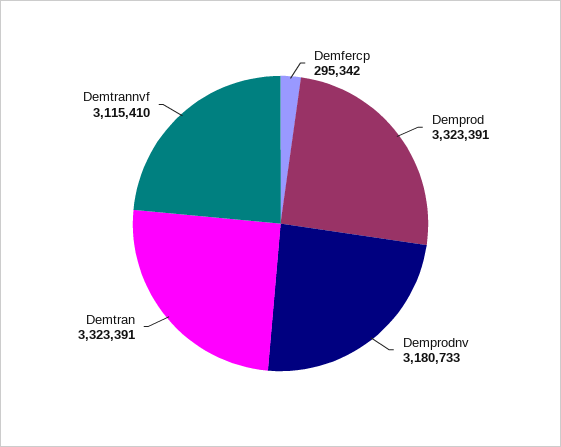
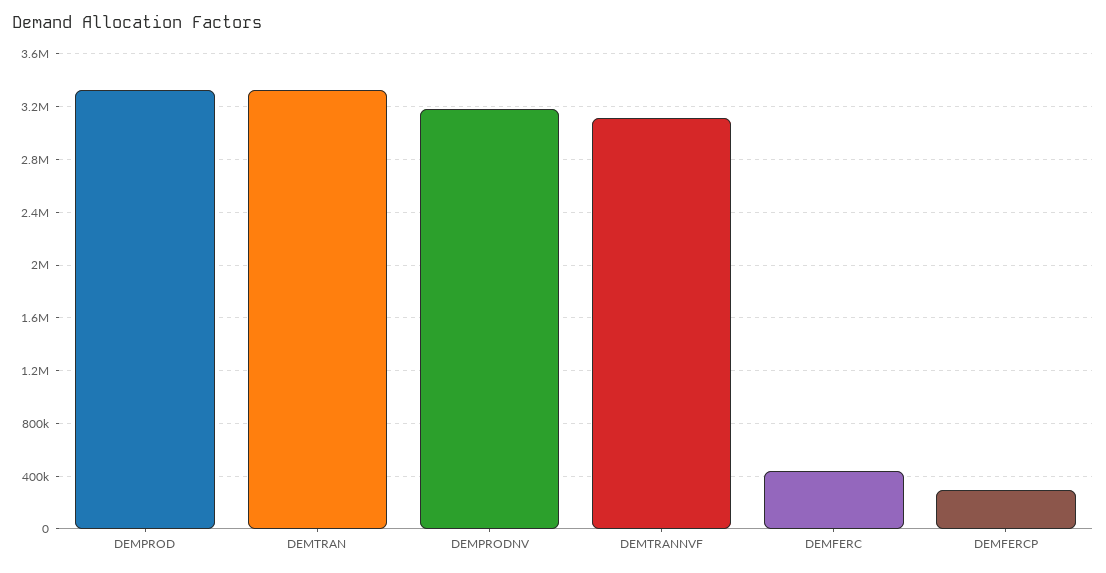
  {
    "Demfercp": 295342,
    "Demprod": 3323391,
    "Demprodnv": 3180733,
    "Demtran": 3323391,
-   "Demtrannvf": 3115410
+   "Demtrannvf": 3115410,
+   "DEMFERC": 450000
  }

